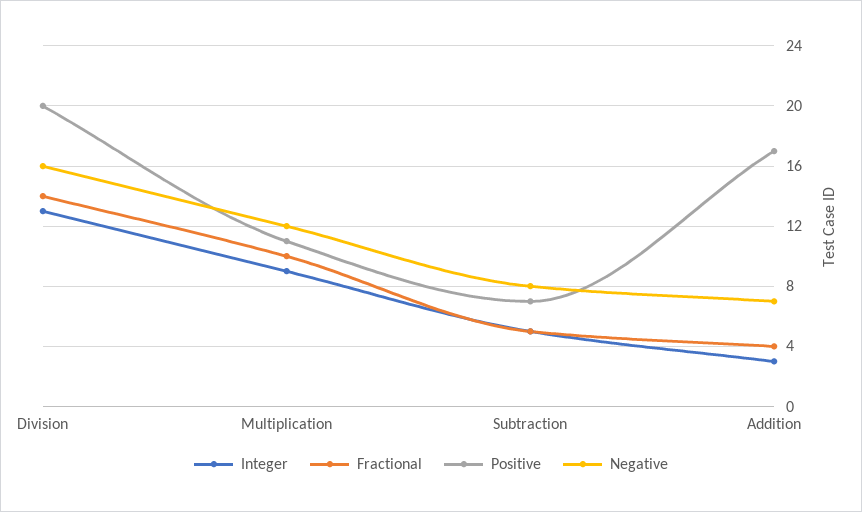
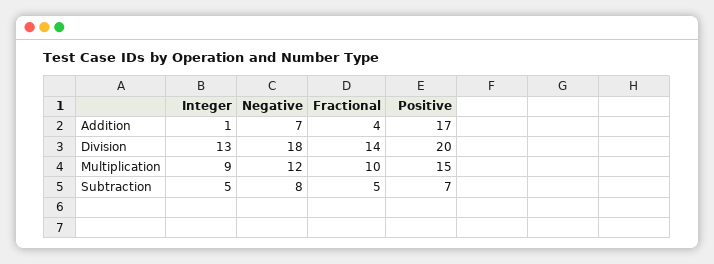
  {
    "Integer": {
      "Division": 13,
      "Multiplication": 9,
      "Subtraction": 5,
-     "Addition": 3
+     "Addition": 1
    },
    "Fractional": {
      "Division": 14,
      "Multiplication": 10,
      "Subtraction": 5,
      "Addition": 4
    },
    "Positive": {
      "Division": 20,
-     "Multiplication": 11,
+     "Multiplication": 15,
      "Subtraction": 7,
      "Addition": 17
    },
    "Negative": {
-     "Division": 16,
+     "Division": 18,
      "Multiplication": 12,
      "Subtraction": 8,
      "Addition": 7
    }
  }

